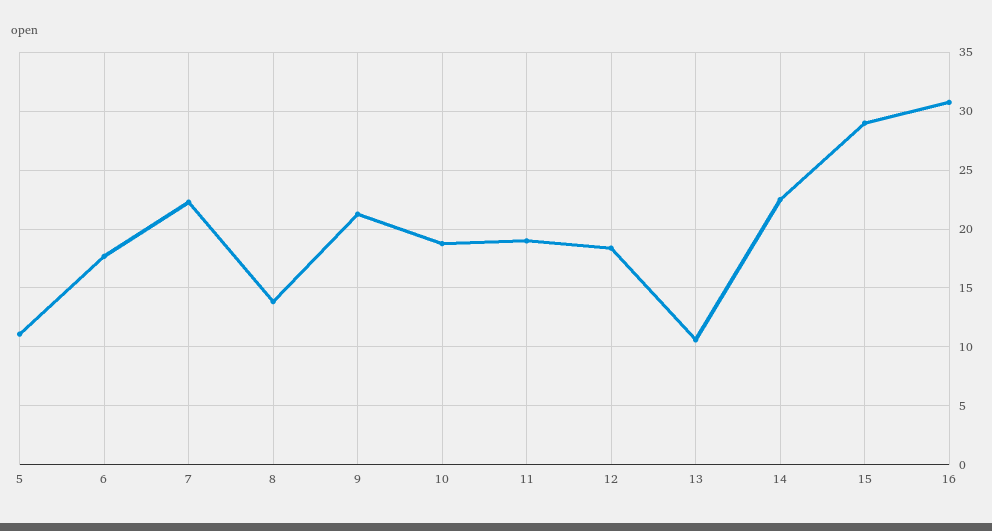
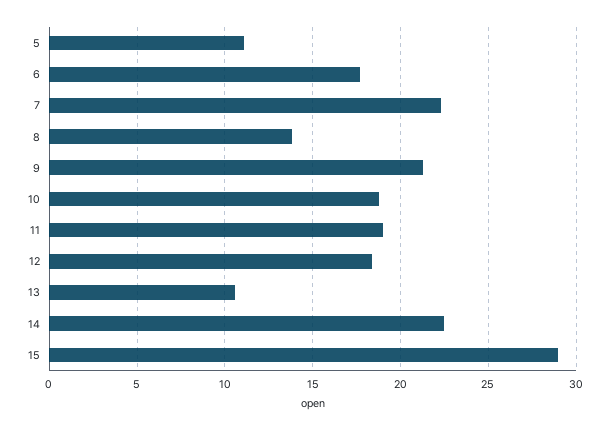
  {
    "5": 11,
    "6": 17.5,
    "7": 22.5,
    "8": 14,
    "9": 21.5,
    "10": 19,
    "11": 19,
    "12": 18.5,
    "13": 10.5,
    "14": 22.5,
-   "15": 29,
+   "15": 29
-   "16": 31
  }

